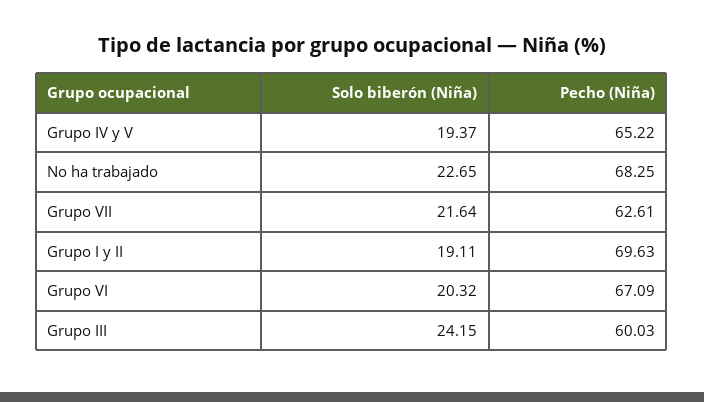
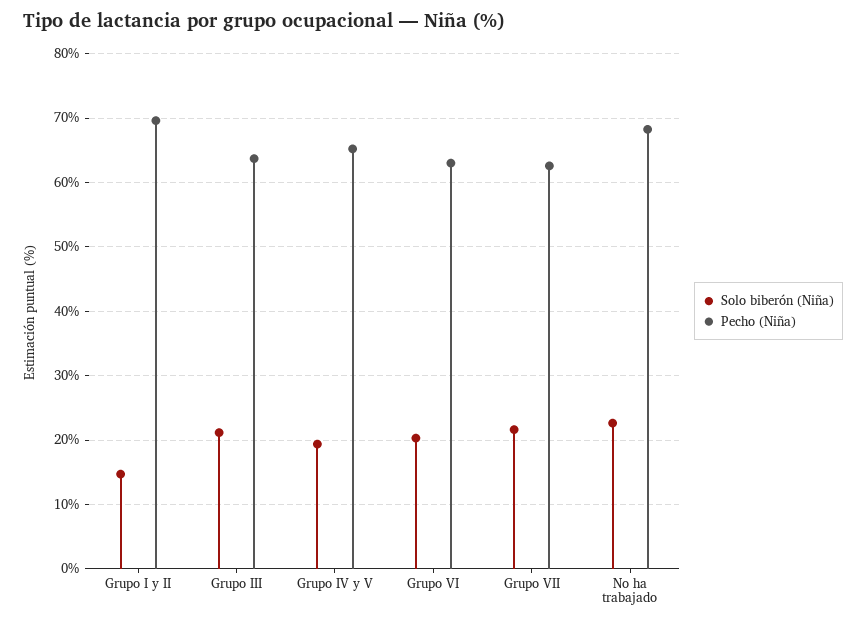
  {
    "Solo biberón (Niña)": {
      "Grupo IV y V": 19.37,
      "No ha trabajado": 22.65,
      "Grupo VII": 21.64,
-     "Grupo I y II": 19.11,
+     "Grupo I y II": 15,
      "Grupo VI": 20.32,
-     "Grupo III": 24.15
+     "Grupo III": 21
    },
    "Pecho (Niña)": {
      "Grupo IV y V": 65.22,
      "No ha trabajado": 68.25,
      "Grupo VII": 62.61,
      "Grupo I y II": 69.63,
-     "Grupo VI": 67.09,
+     "Grupo VI": 63,
-     "Grupo III": 60.03
+     "Grupo III": 64
    }
  }

